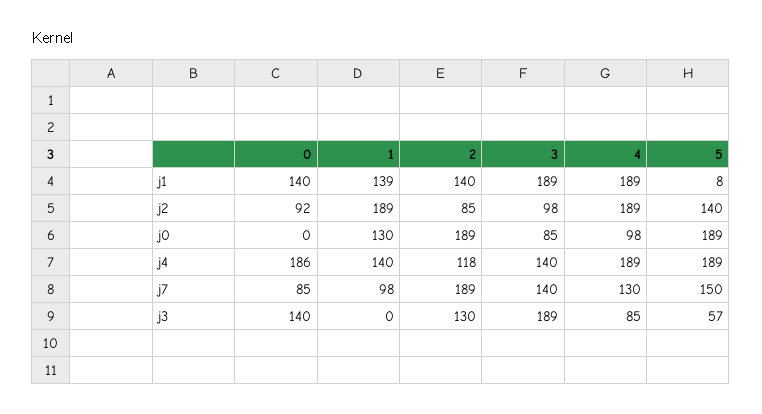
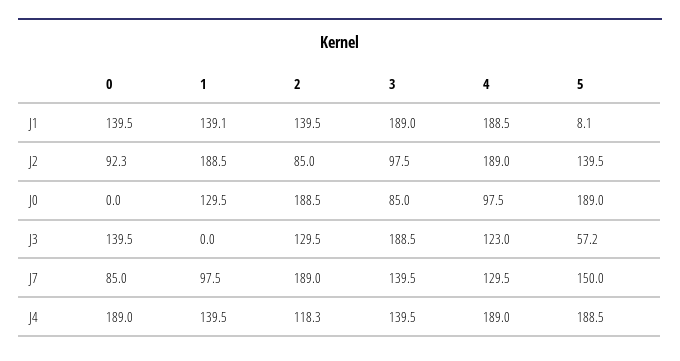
  {
    "0": {
      "j1": 139.5,
      "j2": 92.3,
      "j0": 0,
-     "j4": 186,
+     "j4": 189,
      "j7": 85,
      "j3": 139.5
    },
    "1": {
      "j1": 139.1,
      "j2": 188.5,
      "j0": 129.5,
      "j4": 139.5,
      "j7": 97.5,
      "j3": 0
    },
    "2": {
      "j1": 139.5,
      "j2": 85,
      "j0": 188.5,
      "j4": 118.3,
      "j7": 189,
      "j3": 129.5
    },
    "3": {
      "j1": 189,
      "j2": 97.5,
      "j0": 85,
      "j4": 139.5,
      "j7": 139.5,
      "j3": 188.5
    },
    "4": {
      "j1": 188.5,
      "j2": 189,
      "j0": 97.5,
      "j4": 189,
      "j7": 129.5,
-     "j3": 85
+     "j3": 123
    },
    "5": {
      "j1": 8.1,
      "j2": 139.5,
      "j0": 189,
      "j4": 188.5,
      "j7": 150,
      "j3": 57.2
    }
  }

